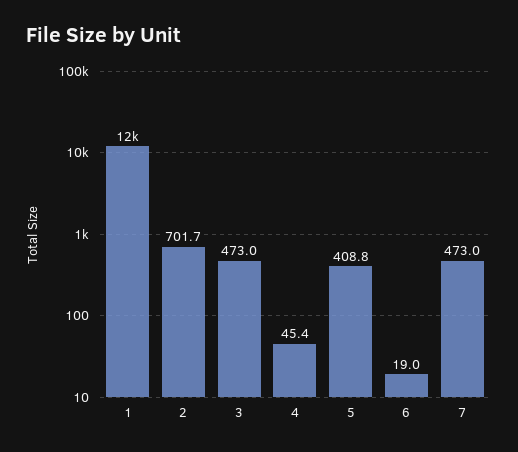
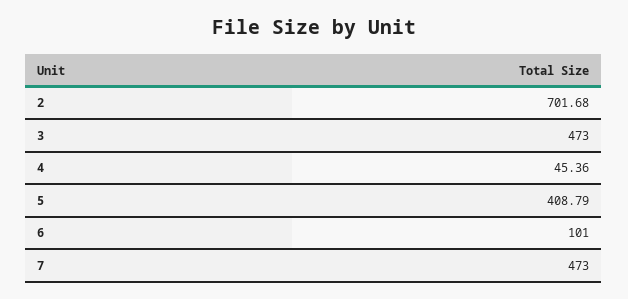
  {
-   "1": 12000,
    "2": 701.68,
    "3": 473,
    "4": 45.36,
    "5": 408.79,
-   "6": 19,
+   "6": 101,
    "7": 473
  }

